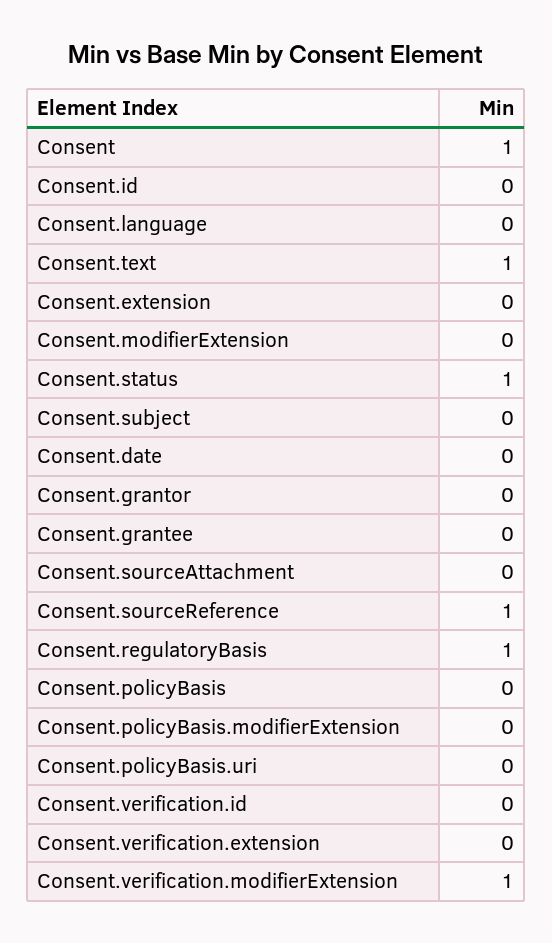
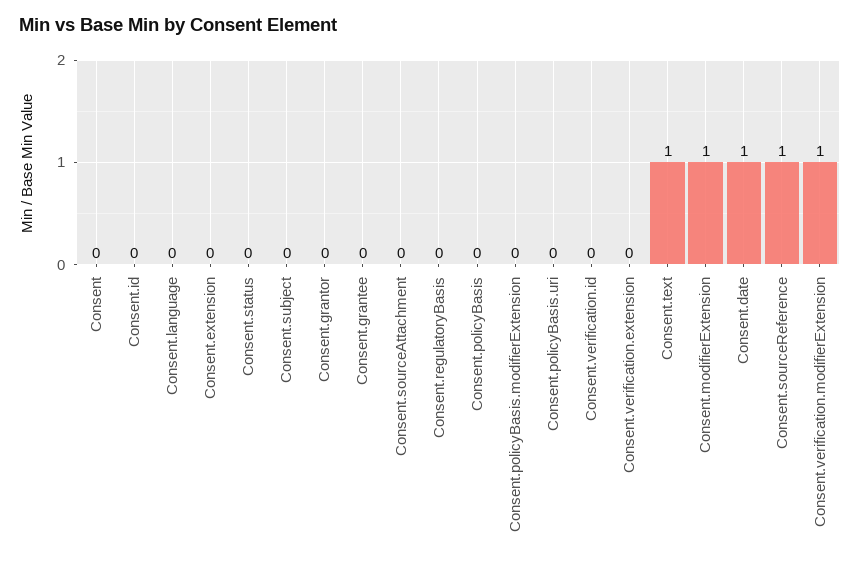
  {
-   "Consent": 1,
+   "Consent": 0,
    "Consent.id": 0,
    "Consent.language": 0,
    "Consent.text": 1,
    "Consent.extension": 0,
-   "Consent.modifierExtension": 0,
+   "Consent.modifierExtension": 1,
-   "Consent.status": 1,
+   "Consent.status": 0,
    "Consent.subject": 0,
-   "Consent.date": 0,
+   "Consent.date": 1,
    "Consent.grantor": 0,
    "Consent.grantee": 0,
    "Consent.sourceAttachment": 0,
    "Consent.sourceReference": 1,
-   "Consent.regulatoryBasis": 1,
+   "Consent.regulatoryBasis": 0,
    "Consent.policyBasis": 0,
    "Consent.policyBasis.modifierExtension": 0,
    "Consent.policyBasis.uri": 0,
    "Consent.verification.id": 0,
    "Consent.verification.extension": 0,
    "Consent.verification.modifierExtension": 1
  }

